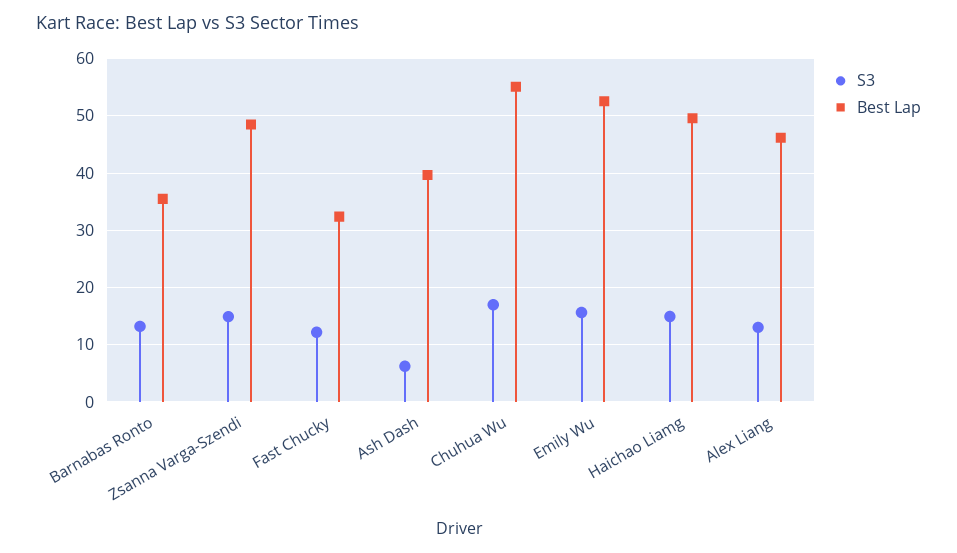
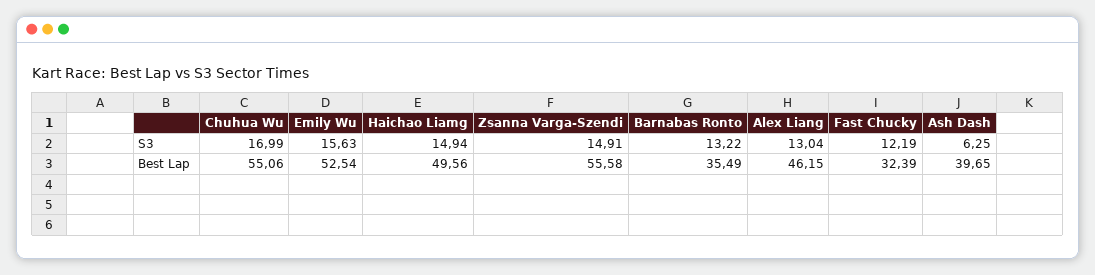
  {
    "S3": {
      "Barnabas Ronto": 13.22,
      "Zsanna Varga-Szendi": 14.91,
      "Fast Chucky": 12.19,
      "Ash Dash": 6.25,
      "Chuhua Wu": 16.99,
      "Emily Wu": 15.63,
      "Haichao Liamg": 14.94,
      "Alex Liang": 13.04
    },
    "Best Lap": {
      "Barnabas Ronto": 35.49,
-     "Zsanna Varga-Szendi": 48,
+     "Zsanna Varga-Szendi": 55.58,
      "Fast Chucky": 32.39,
      "Ash Dash": 39.65,
      "Chuhua Wu": 55.06,
      "Emily Wu": 52.54,
      "Haichao Liamg": 49.56,
      "Alex Liang": 46.15
    }
  }

